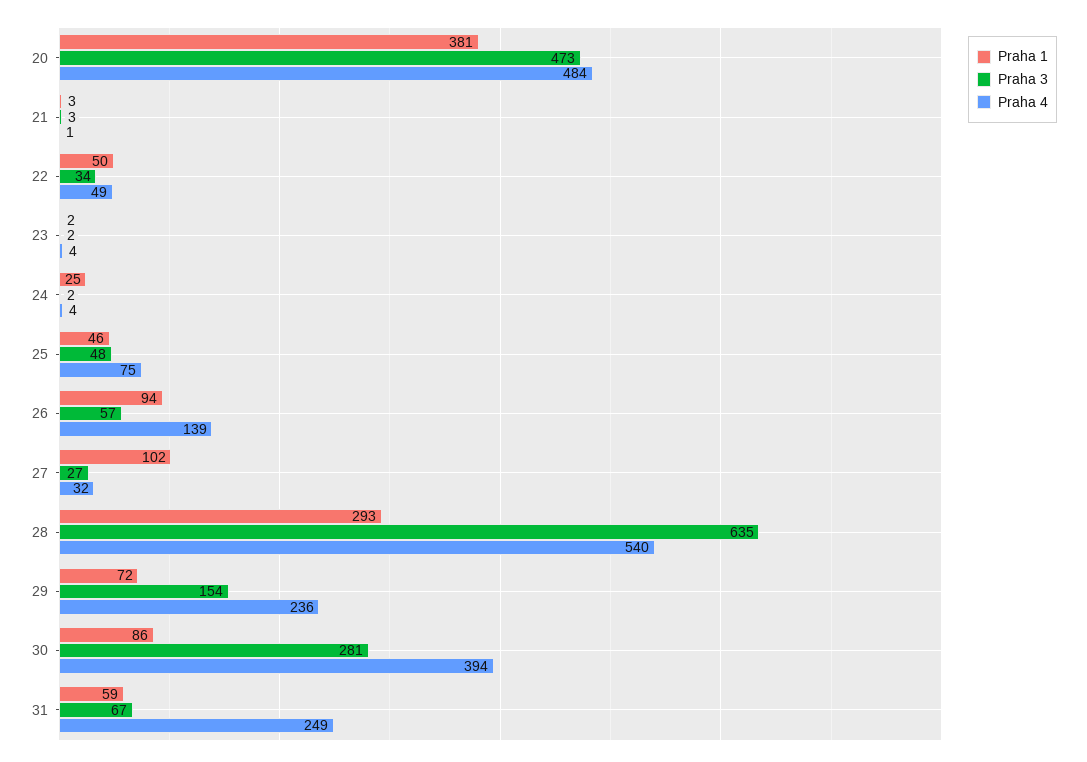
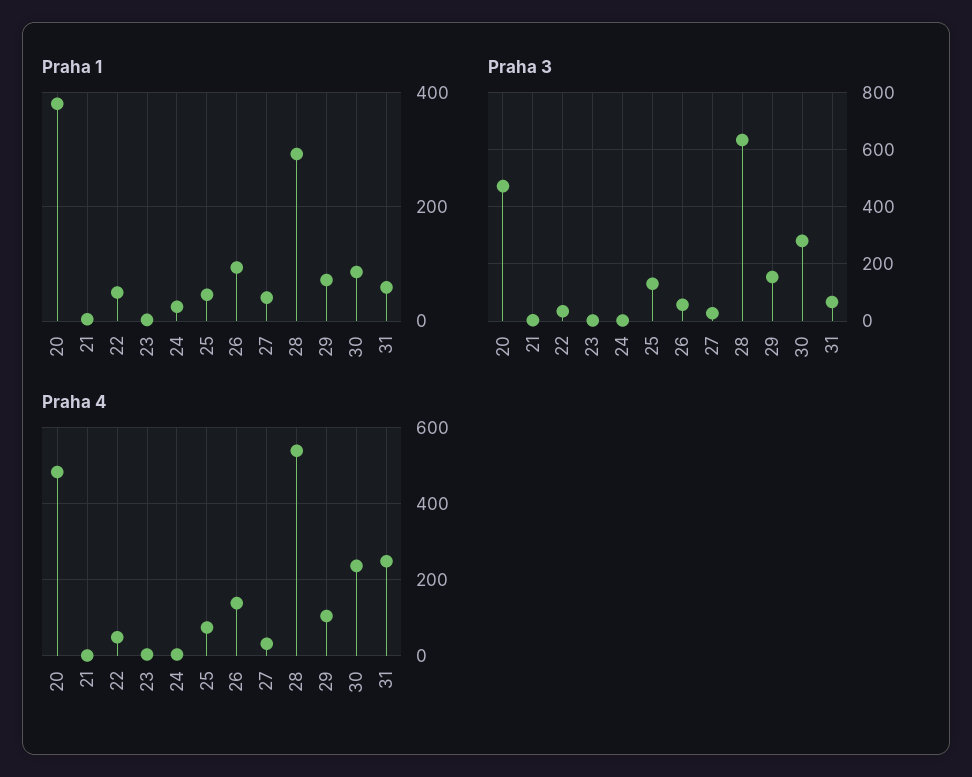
  {
    "Praha 1": {
      "20": 381,
      "21": 3,
      "22": 50,
      "23": 2,
      "24": 25,
      "25": 46,
      "26": 94,
-     "27": 102,
+     "27": 40,
      "28": 293,
      "29": 72,
      "30": 86,
      "31": 59
    },
    "Praha 3": {
      "20": 473,
      "21": 3,
      "22": 34,
      "23": 2,
      "24": 2,
-     "25": 48,
+     "25": 125,
      "26": 57,
      "27": 27,
      "28": 635,
      "29": 154,
      "30": 281,
      "31": 67
    },
    "Praha 4": {
      "20": 484,
      "21": 1,
      "22": 49,
      "23": 4,
      "24": 4,
      "25": 75,
      "26": 139,
      "27": 32,
      "28": 540,
-     "29": 236,
+     "29": 100,
-     "30": 394,
+     "30": 240,
      "31": 249
    }
  }

